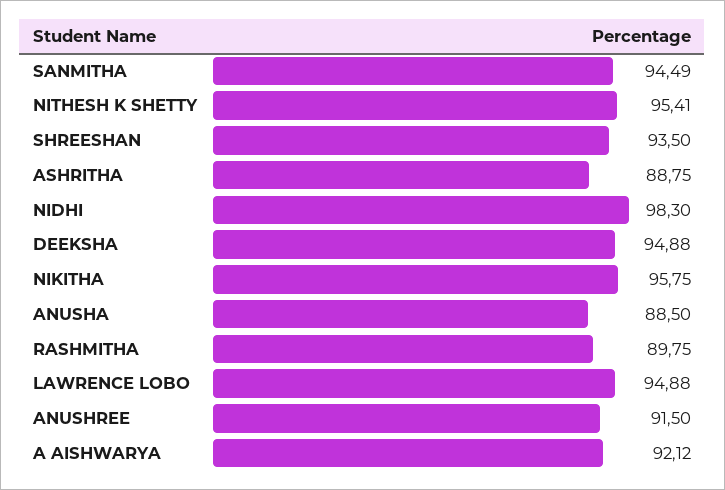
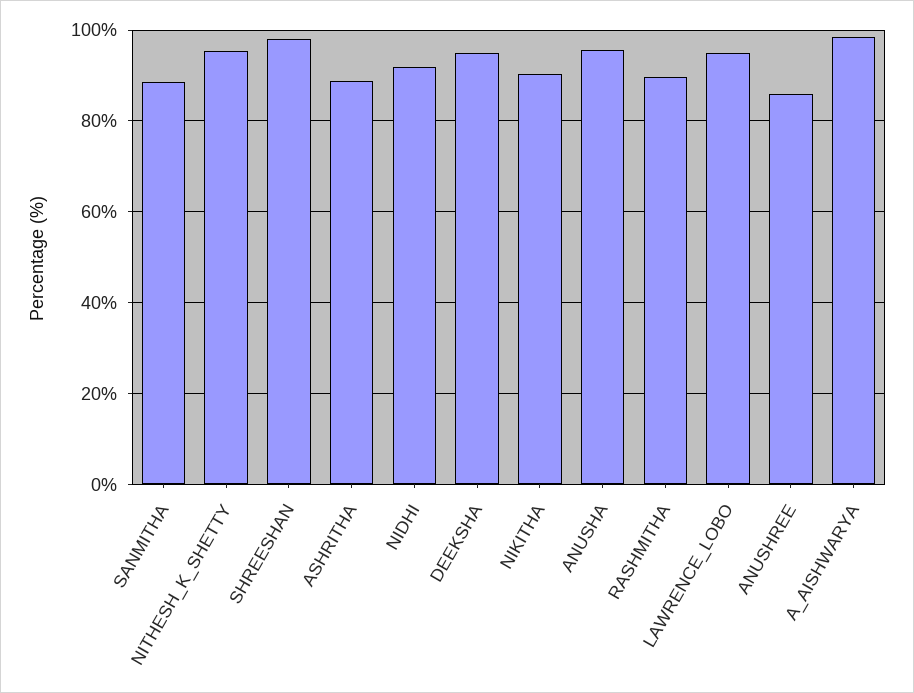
  {
-   "SANMITHA": 94.49,
+   "SANMITHA": 88,
    "NITHESH K SHETTY": 95.41,
-   "SHREESHAN": 93.5,
+   "SHREESHAN": 98,
    "ASHRITHA": 88.75,
-   "NIDHI": 98.3,
+   "NIDHI": 92,
    "DEEKSHA": 94.88,
-   "NIKITHA": 95.75,
+   "NIKITHA": 90,
-   "ANUSHA": 88.5,
+   "ANUSHA": 96,
    "RASHMITHA": 89.75,
    "LAWRENCE LOBO": 94.88,
-   "ANUSHREE": 91.5,
+   "ANUSHREE": 86,
-   "A AISHWARYA": 92.12
+   "A AISHWARYA": 98
  }

